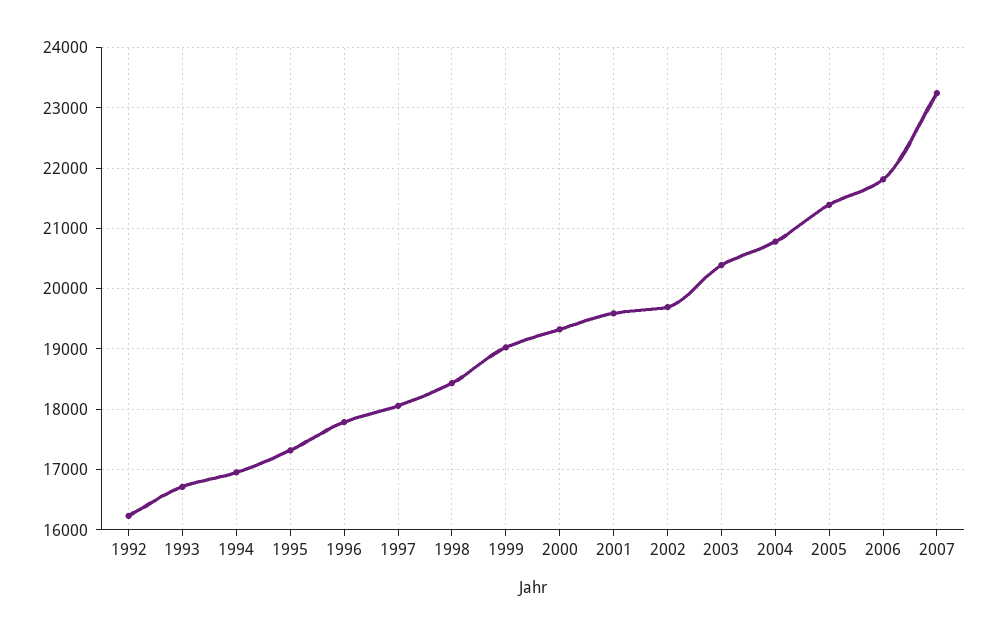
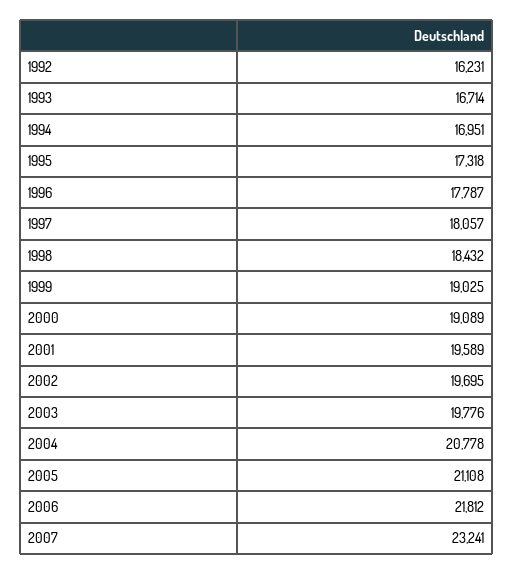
  {
    "1992": 16231,
    "1993": 16714,
    "1994": 16951,
    "1995": 17318,
    "1996": 17787,
    "1997": 18057,
    "1998": 18432,
    "1999": 19025,
-   "2000": 19300,
+   "2000": 19089,
    "2001": 19589,
    "2002": 19695,
-   "2003": 20400,
+   "2003": 19776,
    "2004": 20778,
-   "2005": 21400,
+   "2005": 21108,
    "2006": 21812,
    "2007": 23241
  }

